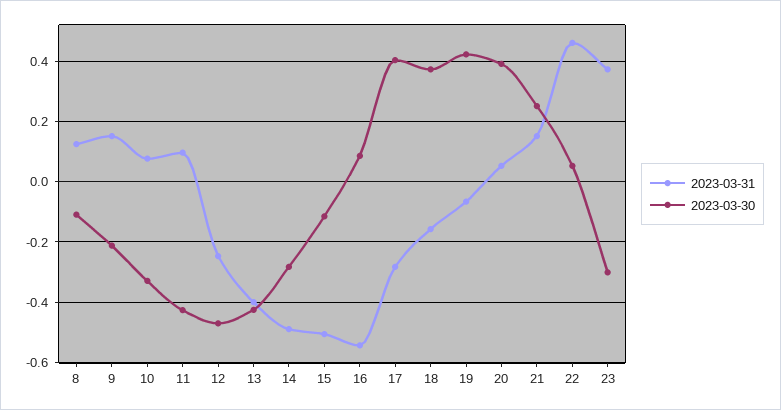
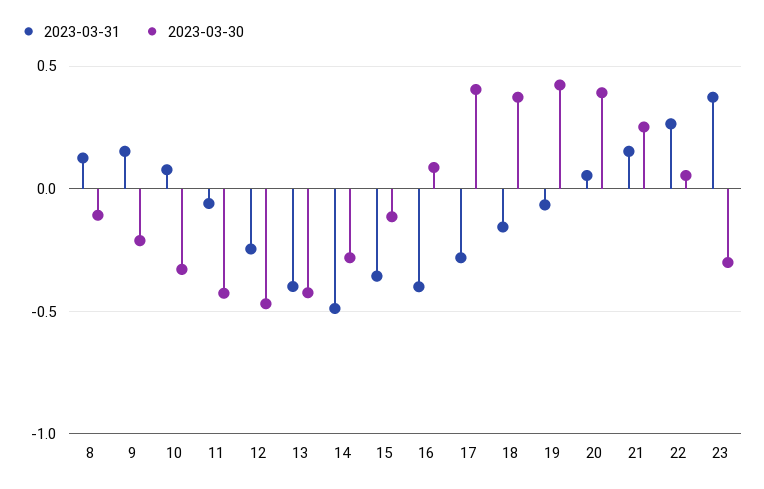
  {
    "2023-03-31": {
      "8": 0.12,
      "9": 0.16,
      "10": 0.08,
-     "11": 0.1,
+     "11": -0.05,
      "12": -0.24,
      "13": -0.4,
      "14": -0.48,
-     "15": -0.5,
+     "15": -0.35,
-     "16": -0.54,
+     "16": -0.4,
      "17": -0.28,
      "18": -0.16,
      "19": -0.06,
      "20": 0.06,
      "21": 0.16,
-     "22": 0.46,
+     "22": 0.25,
      "23": 0.38
    },
    "2023-03-30": {
      "8": -0.1,
      "9": -0.22,
      "10": -0.32,
      "11": -0.42,
      "12": -0.46,
      "13": -0.42,
      "14": -0.28,
      "15": -0.12,
      "16": 0.08,
      "17": 0.4,
      "18": 0.38,
      "19": 0.42,
      "20": 0.4,
      "21": 0.26,
      "22": 0.06,
      "23": -0.3
    }
  }

